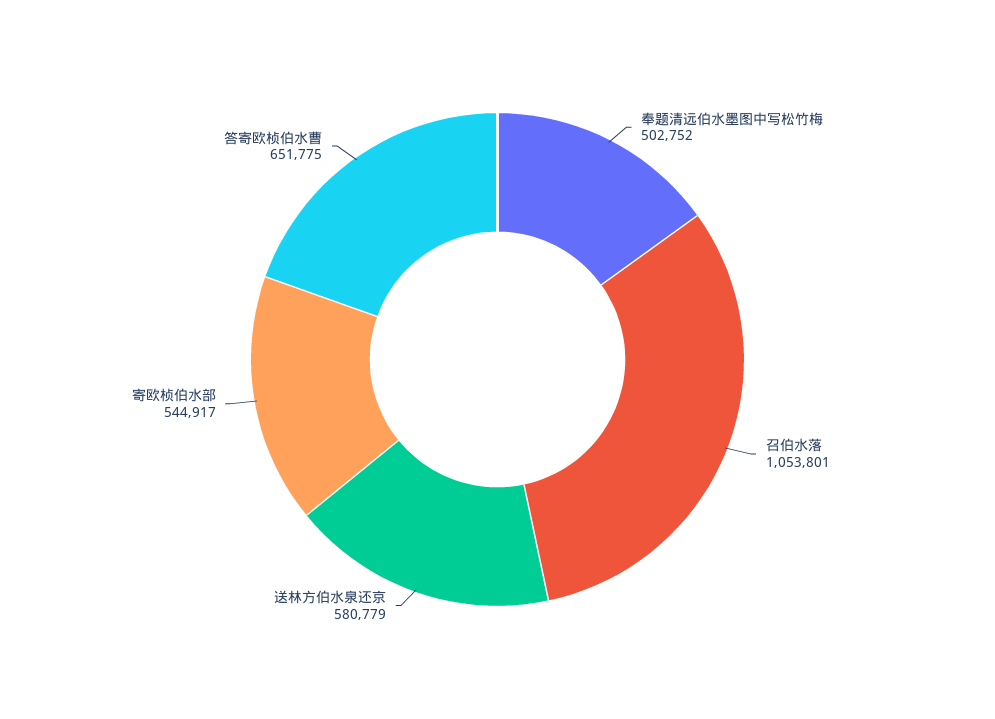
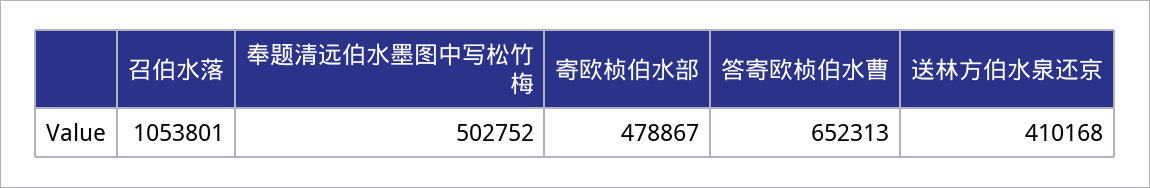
  {
    "奉题清远伯水墨图中写松竹梅": 502752,
    "召伯水落": 1053801,
-   "送林方伯水泉还京": 580779,
+   "送林方伯水泉还京": 410168,
-   "寄欧桢伯水部": 544917,
+   "寄欧桢伯水部": 478867,
-   "答寄欧桢伯水曹": 651775
+   "答寄欧桢伯水曹": 652313
  }

